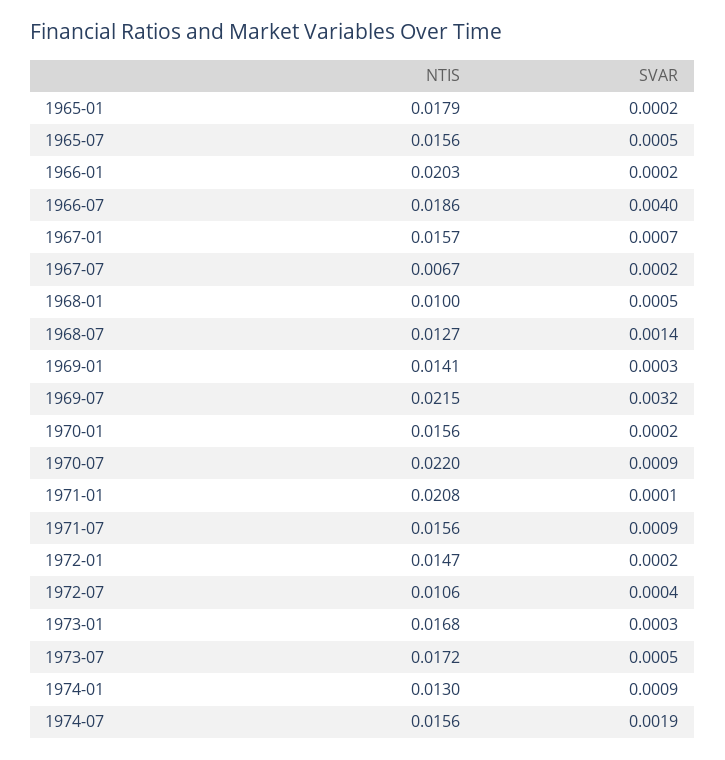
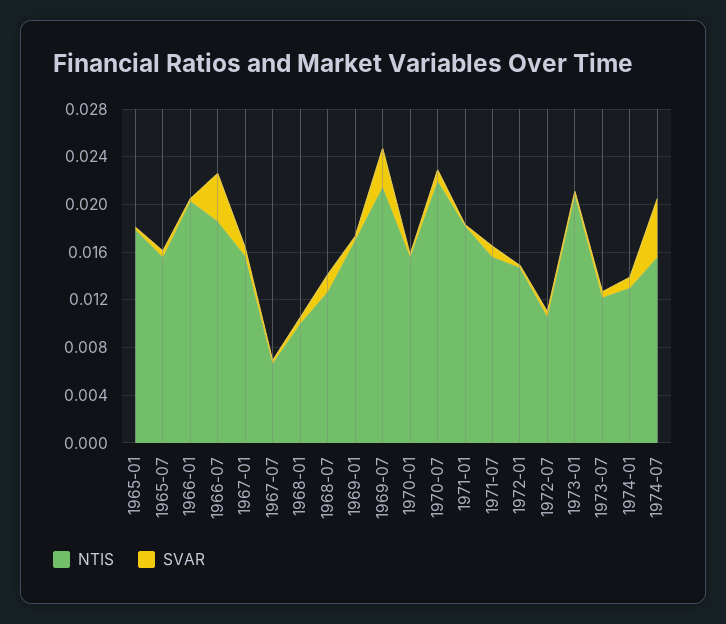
  {
    "NTIS": {
      "1965-01": 0.0179,
      "1965-07": 0.0156,
      "1966-01": 0.0203,
      "1966-07": 0.0186,
      "1967-01": 0.0157,
      "1967-07": 0.0067,
      "1968-01": 0.01,
      "1968-07": 0.0127,
-     "1969-01": 0.0141,
+     "1969-01": 0.017,
      "1969-07": 0.0215,
      "1970-01": 0.0156,
      "1970-07": 0.022,
-     "1971-01": 0.0208,
+     "1971-01": 0.018,
      "1971-07": 0.0156,
      "1972-01": 0.0147,
      "1972-07": 0.0106,
-     "1973-01": 0.0168,
+     "1973-01": 0.021,
-     "1973-07": 0.0172,
+     "1973-07": 0.012,
      "1974-01": 0.013,
      "1974-07": 0.0156
    },
    "SVAR": {
      "1965-01": 0.0002,
      "1965-07": 0.0005,
      "1966-01": 0.0002,
      "1966-07": 0.004,
      "1967-01": 0.0007,
      "1967-07": 0.0002,
      "1968-01": 0.0005,
      "1968-07": 0.0014,
      "1969-01": 0.0003,
      "1969-07": 0.0032,
      "1970-01": 0.0002,
      "1970-07": 0.0009,
      "1971-01": 0.0001,
      "1971-07": 0.0009,
      "1972-01": 0.0002,
      "1972-07": 0.0004,
      "1973-01": 0.0003,
      "1973-07": 0.0005,
      "1974-01": 0.0009,
-     "1974-07": 0.0019
+     "1974-07": 0.005
    }
  }

